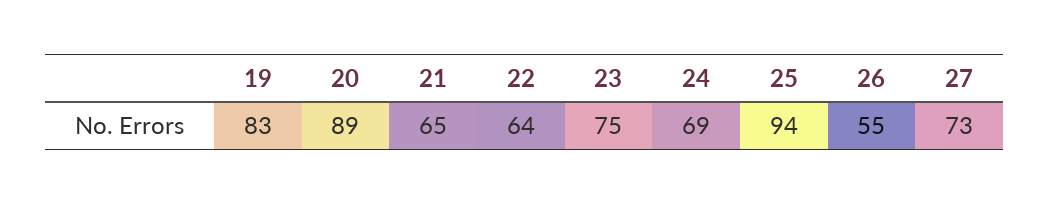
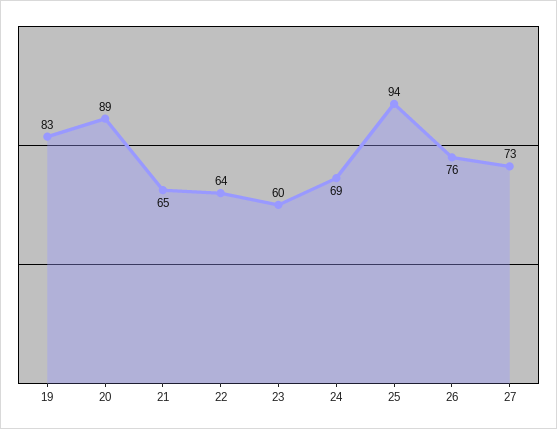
  {
    "19": 83,
    "20": 89,
    "21": 65,
    "22": 64,
-   "23": 75,
+   "23": 60,
    "24": 69,
    "25": 94,
-   "26": 55,
+   "26": 76,
    "27": 73
  }

